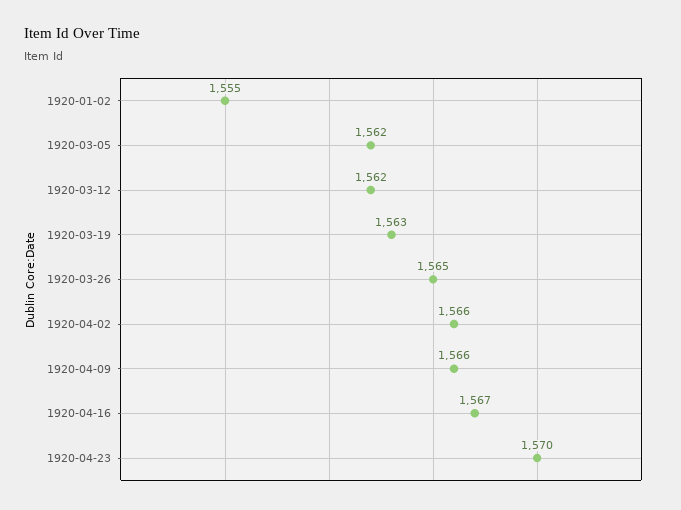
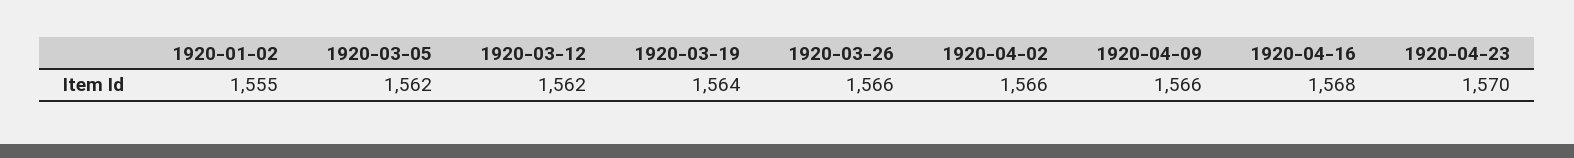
  {
    "1920-01-02": 1555,
    "1920-03-05": 1562,
    "1920-03-12": 1562,
-   "1920-03-19": 1563,
+   "1920-03-19": 1564,
-   "1920-03-26": 1565,
+   "1920-03-26": 1566,
    "1920-04-02": 1566,
    "1920-04-09": 1566,
-   "1920-04-16": 1567,
+   "1920-04-16": 1568,
    "1920-04-23": 1570
  }

